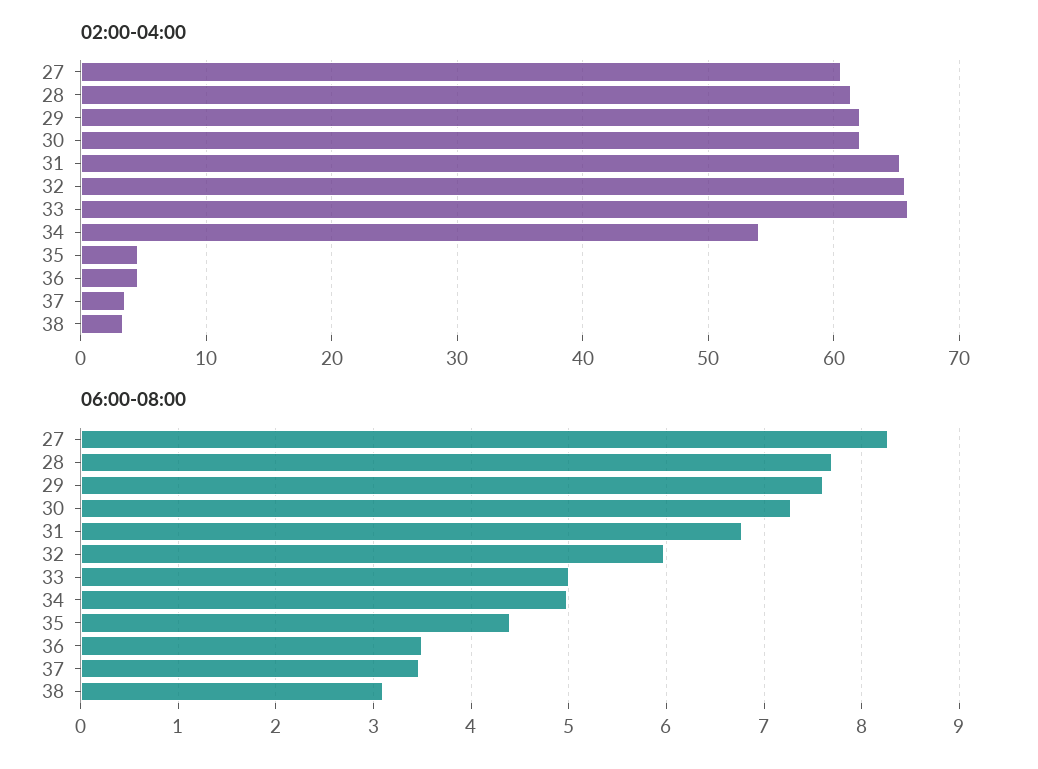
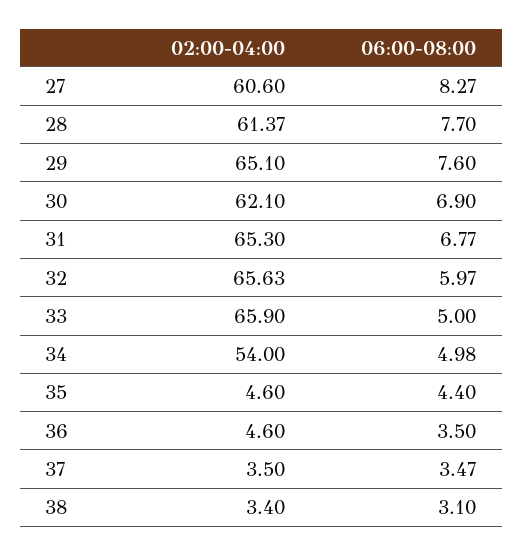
  {
    "02:00-04:00": {
      "27": 60.6,
      "28": 61.37,
-     "29": 62,
+     "29": 65.1,
      "30": 62.1,
      "31": 65.3,
      "32": 65.63,
      "33": 65.9,
      "34": 54,
      "35": 4.6,
      "36": 4.6,
      "37": 3.5,
      "38": 3.4
    },
    "06:00-08:00": {
      "27": 8.27,
      "28": 7.7,
      "29": 7.6,
-     "30": 7.3,
+     "30": 6.9,
      "31": 6.77,
      "32": 5.97,
      "33": 5,
      "34": 4.98,
      "35": 4.4,
      "36": 3.5,
      "37": 3.47,
      "38": 3.1
    }
  }

